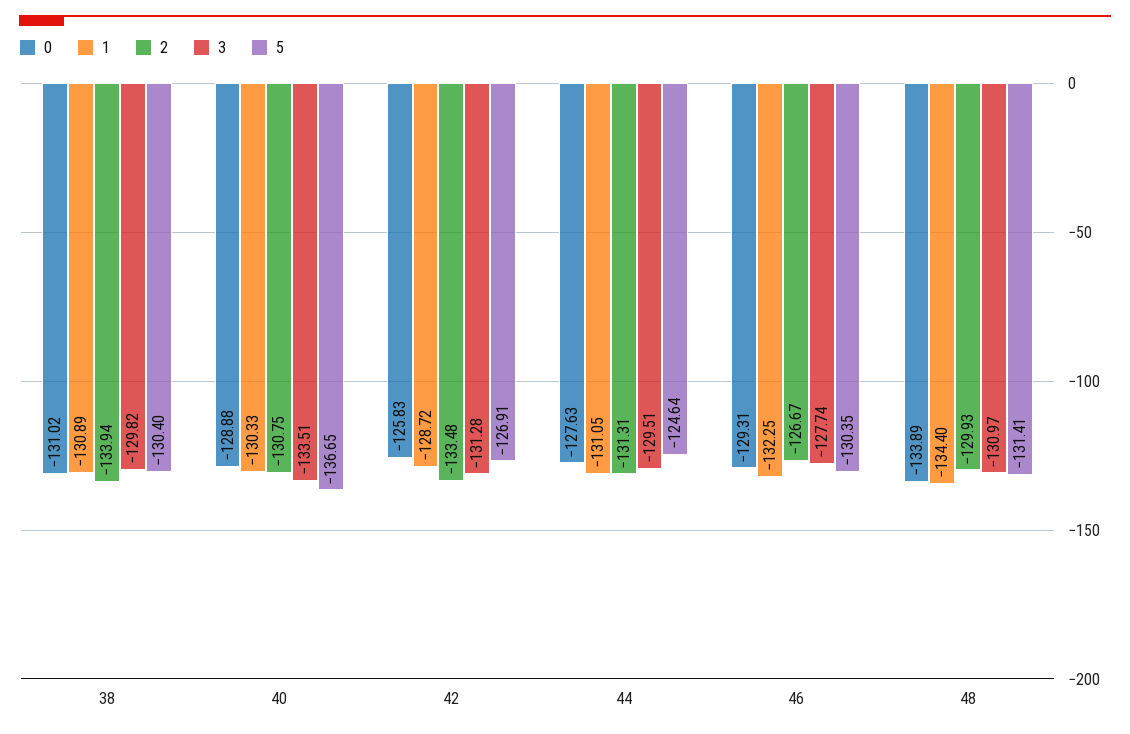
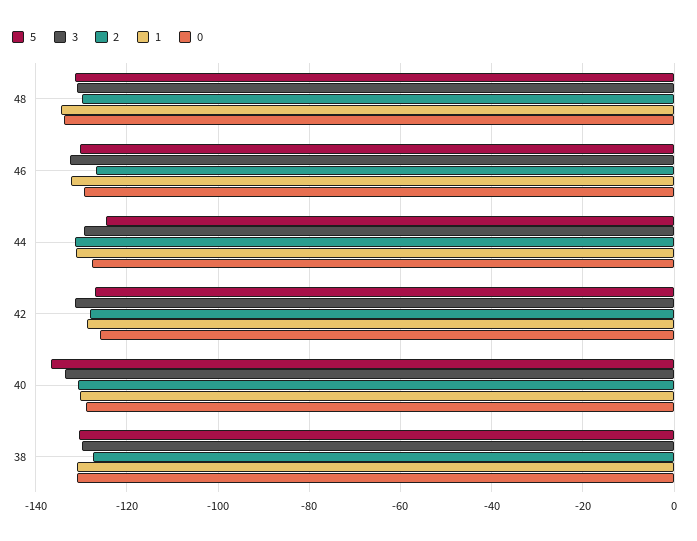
  {
    "0": {
      "38": -131.02,
      "40": -128.88,
      "42": -125.83,
      "44": -127.63,
      "46": -129.31,
      "48": -133.89
    },
    "1": {
      "38": -130.89,
      "40": -130.33,
      "42": -128.72,
      "44": -131.05,
      "46": -132.25,
      "48": -134.4
    },
    "2": {
-     "38": -133.94,
+     "38": -128,
      "40": -130.75,
-     "42": -133.48,
+     "42": -128,
      "44": -131.31,
      "46": -126.67,
      "48": -129.93
    },
    "3": {
      "38": -129.82,
      "40": -133.51,
      "42": -131.28,
      "44": -129.51,
-     "46": -127.74,
+     "46": -132,
      "48": -130.97
    },
    "5": {
      "38": -130.4,
      "40": -136.65,
      "42": -126.91,
      "44": -124.64,
      "46": -130.35,
      "48": -131.41
    }
  }

